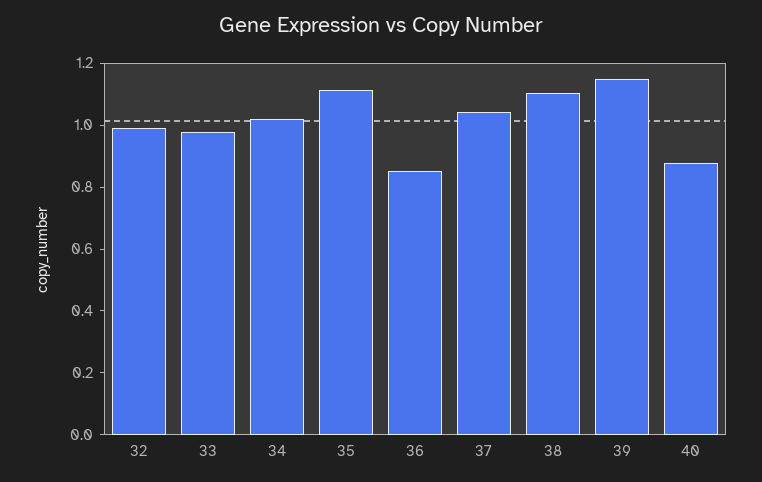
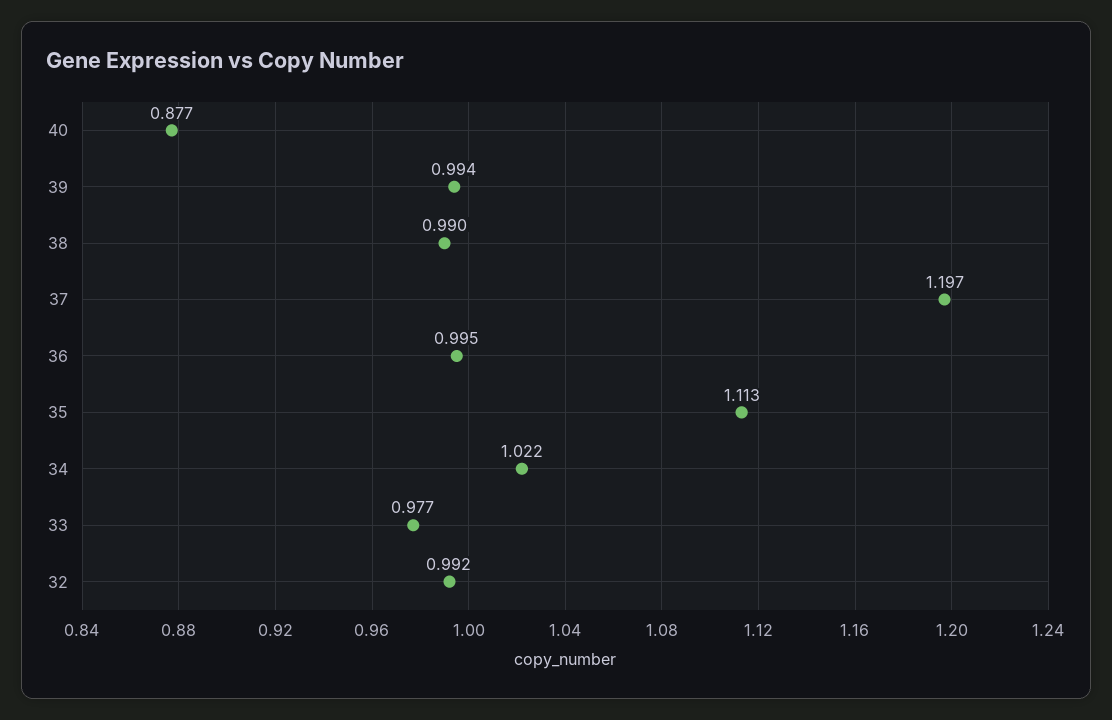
  {
    "32": 0.992,
    "33": 0.977,
    "34": 1.022,
    "35": 1.113,
-   "36": 0.85,
+   "36": 0.995,
-   "37": 1.05,
+   "37": 1.197,
-   "38": 1.1,
+   "38": 0.99,
-   "39": 1.15,
+   "39": 0.994,
    "40": 0.877
  }

